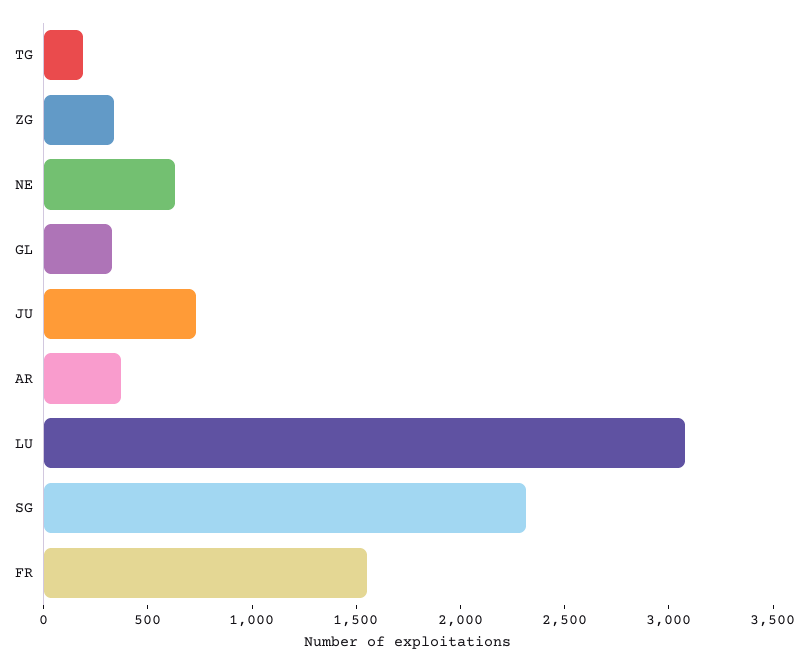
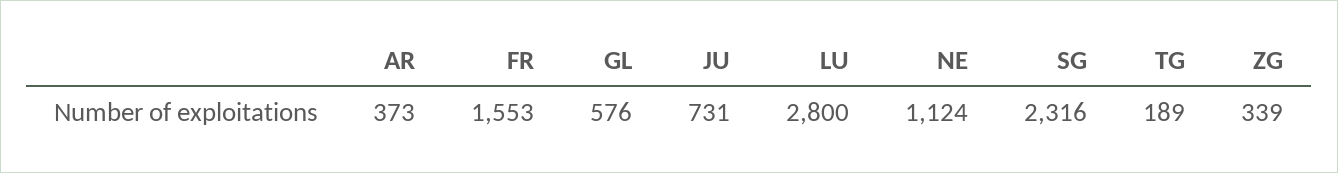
  {
    "TG": 189,
    "ZG": 339,
-   "NE": 600,
+   "NE": 1124,
-   "GL": 300,
+   "GL": 576,
    "JU": 731,
    "AR": 373,
-   "LU": 3100,
+   "LU": 2800,
    "SG": 2316,
    "FR": 1553
  }

